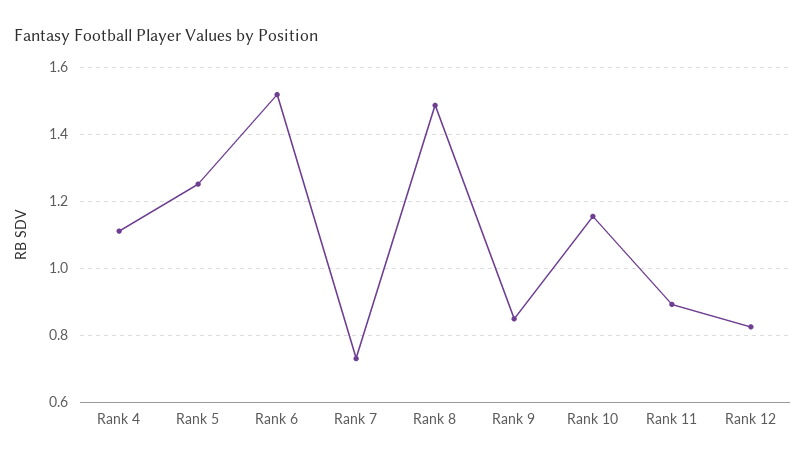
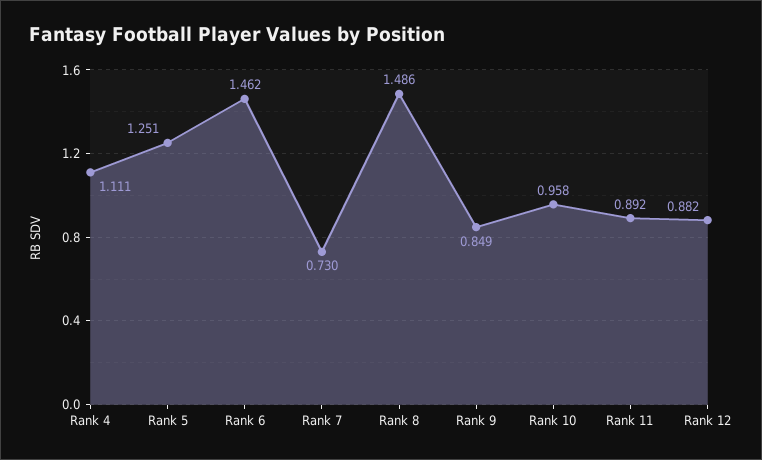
  {
    "Rank 4": 1.111,
    "Rank 5": 1.251,
-   "Rank 6": 1.52,
+   "Rank 6": 1.462,
    "Rank 7": 0.73,
    "Rank 8": 1.486,
    "Rank 9": 0.849,
-   "Rank 10": 1.16,
+   "Rank 10": 0.958,
    "Rank 11": 0.892,
-   "Rank 12": 0.82
+   "Rank 12": 0.882
  }

